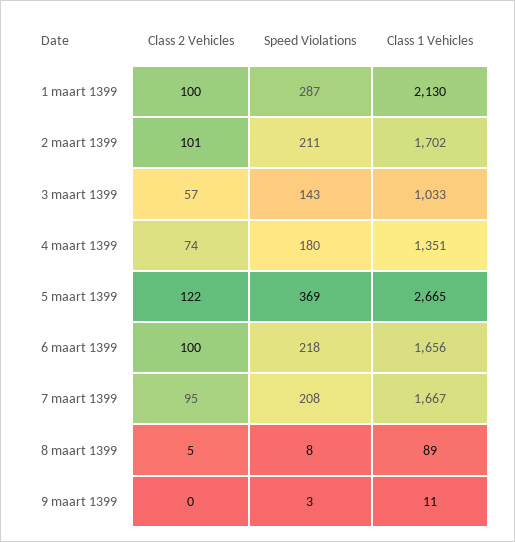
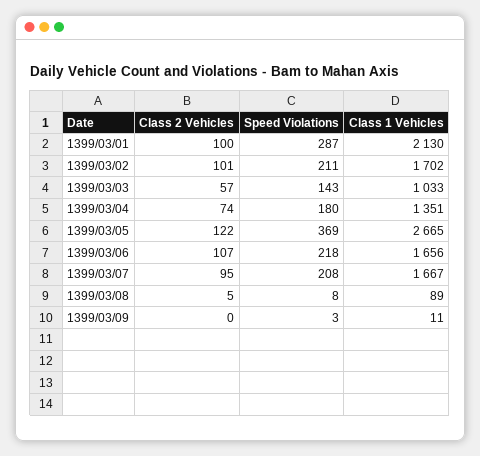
  {
    "Class 2 Vehicles": {
      "1 maart 1399": 100,
      "2 maart 1399": 101,
      "3 maart 1399": 57,
      "4 maart 1399": 74,
      "5 maart 1399": 122,
-     "6 maart 1399": 100,
+     "6 maart 1399": 107,
      "7 maart 1399": 95,
      "8 maart 1399": 5,
      "9 maart 1399": 0
    },
    "Speed Violations": {
      "1 maart 1399": 287,
      "2 maart 1399": 211,
      "3 maart 1399": 143,
      "4 maart 1399": 180,
      "5 maart 1399": 369,
      "6 maart 1399": 218,
      "7 maart 1399": 208,
      "8 maart 1399": 8,
      "9 maart 1399": 3
    },
    "Class 1 Vehicles": {
      "1 maart 1399": 2130,
      "2 maart 1399": 1702,
      "3 maart 1399": 1033,
      "4 maart 1399": 1351,
      "5 maart 1399": 2665,
      "6 maart 1399": 1656,
      "7 maart 1399": 1667,
      "8 maart 1399": 89,
      "9 maart 1399": 11
    }
  }

